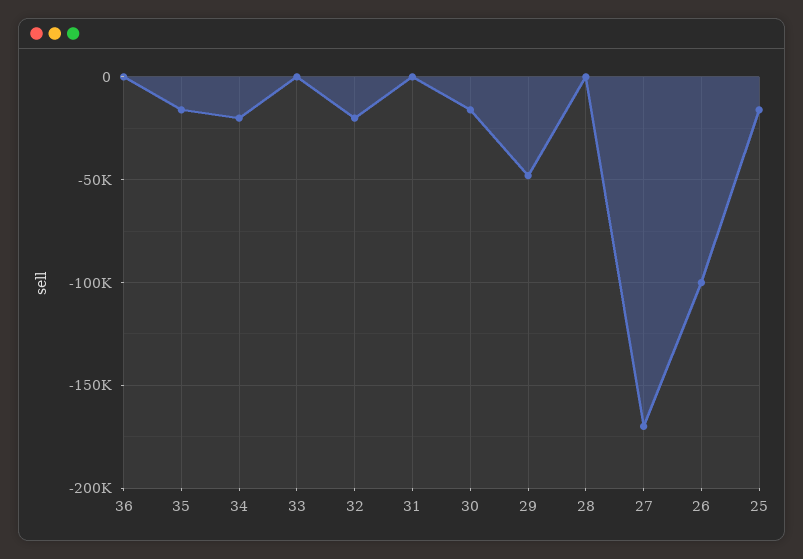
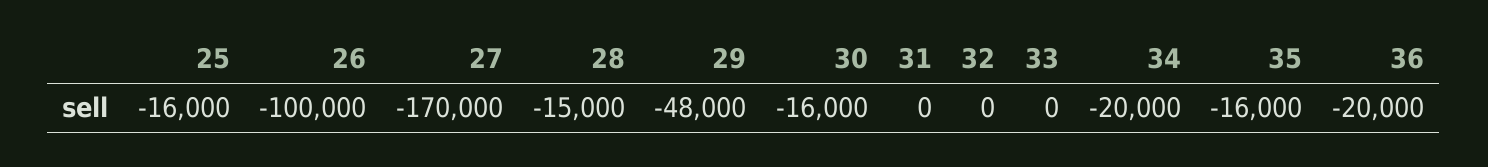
  {
-   "36": 0,
+   "36": -20000,
    "35": -16000,
    "34": -20000,
    "33": 0,
-   "32": -20000,
+   "32": 0,
    "31": 0,
    "30": -16000,
    "29": -48000,
-   "28": 0,
+   "28": -15000,
    "27": -170000,
    "26": -100000,
    "25": -16000
  }

